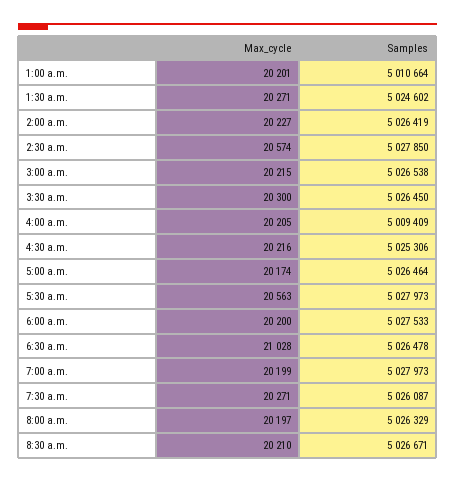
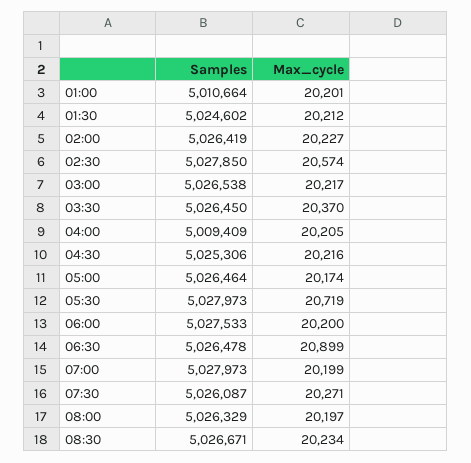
  {
    "Max_cycle": {
      "1:00 a.m.": 20201,
-     "1:30 a.m.": 20271,
+     "1:30 a.m.": 20212,
      "2:00 a.m.": 20227,
      "2:30 a.m.": 20574,
-     "3:00 a.m.": 20215,
+     "3:00 a.m.": 20217,
-     "3:30 a.m.": 20300,
+     "3:30 a.m.": 20370,
      "4:00 a.m.": 20205,
      "4:30 a.m.": 20216,
      "5:00 a.m.": 20174,
-     "5:30 a.m.": 20563,
+     "5:30 a.m.": 20719,
      "6:00 a.m.": 20200,
-     "6:30 a.m.": 21028,
+     "6:30 a.m.": 20899,
      "7:00 a.m.": 20199,
      "7:30 a.m.": 20271,
      "8:00 a.m.": 20197,
-     "8:30 a.m.": 20210
+     "8:30 a.m.": 20234
    },
    "Samples": {
      "1:00 a.m.": 5010664,
      "1:30 a.m.": 5024602,
      "2:00 a.m.": 5026419,
      "2:30 a.m.": 5027850,
      "3:00 a.m.": 5026538,
      "3:30 a.m.": 5026450,
      "4:00 a.m.": 5009409,
      "4:30 a.m.": 5025306,
      "5:00 a.m.": 5026464,
      "5:30 a.m.": 5027973,
      "6:00 a.m.": 5027533,
      "6:30 a.m.": 5026478,
      "7:00 a.m.": 5027973,
      "7:30 a.m.": 5026087,
      "8:00 a.m.": 5026329,
      "8:30 a.m.": 5026671
    }
  }

